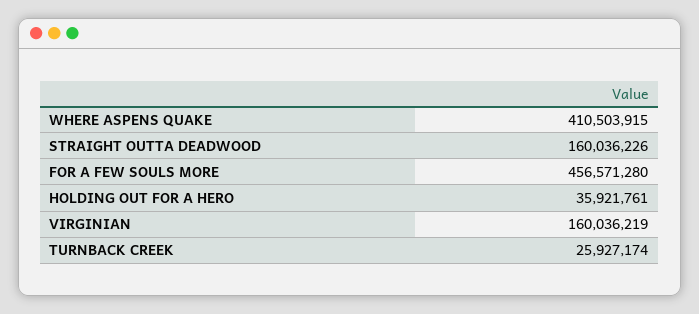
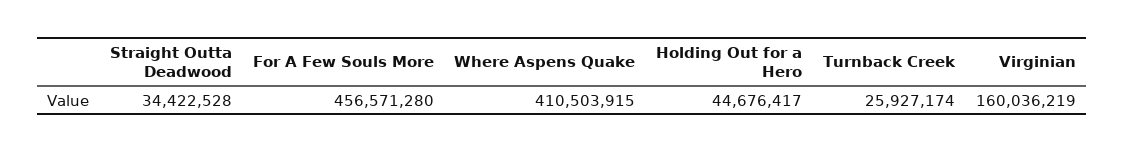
  {
    "WHERE ASPENS QUAKE": 410503915,
-   "STRAIGHT OUTTA DEADWOOD": 160036226,
+   "STRAIGHT OUTTA DEADWOOD": 34422528,
    "FOR A FEW SOULS MORE": 456571280,
-   "HOLDING OUT FOR A HERO": 35921761,
+   "HOLDING OUT FOR A HERO": 44676417,
    "VIRGINIAN": 160036219,
    "TURNBACK CREEK": 25927174
  }

